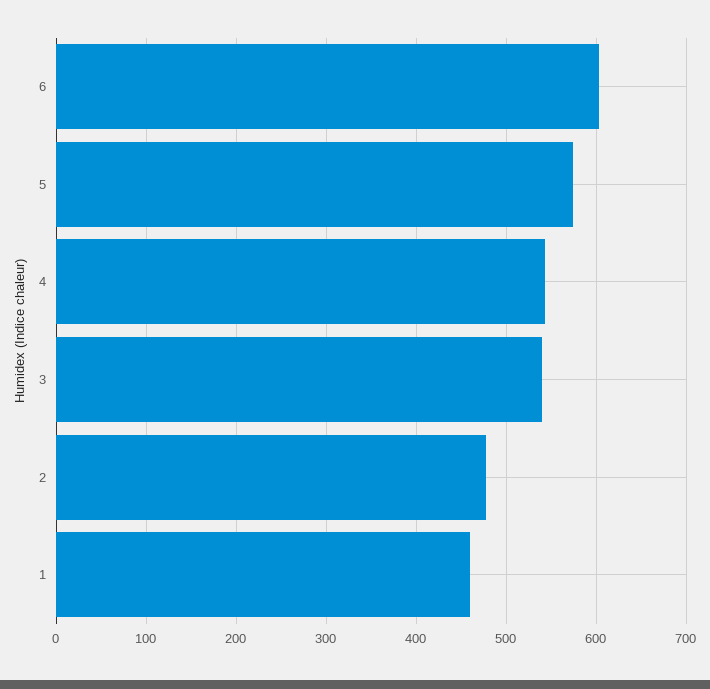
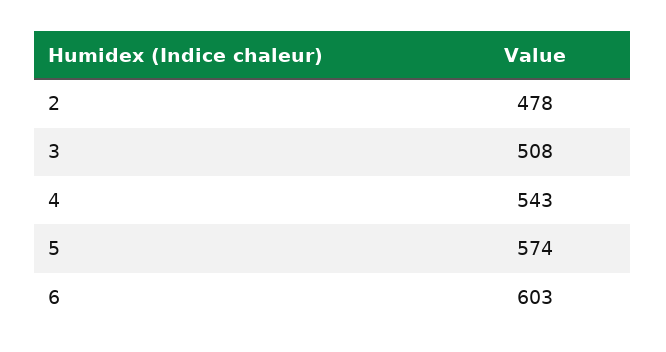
  {
    "6": 603,
    "5": 574,
    "4": 543,
-   "3": 540,
+   "3": 508,
-   "2": 478,
+   "2": 478
-   "1": 460
  }

